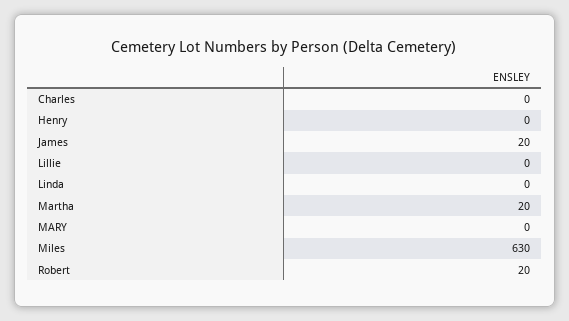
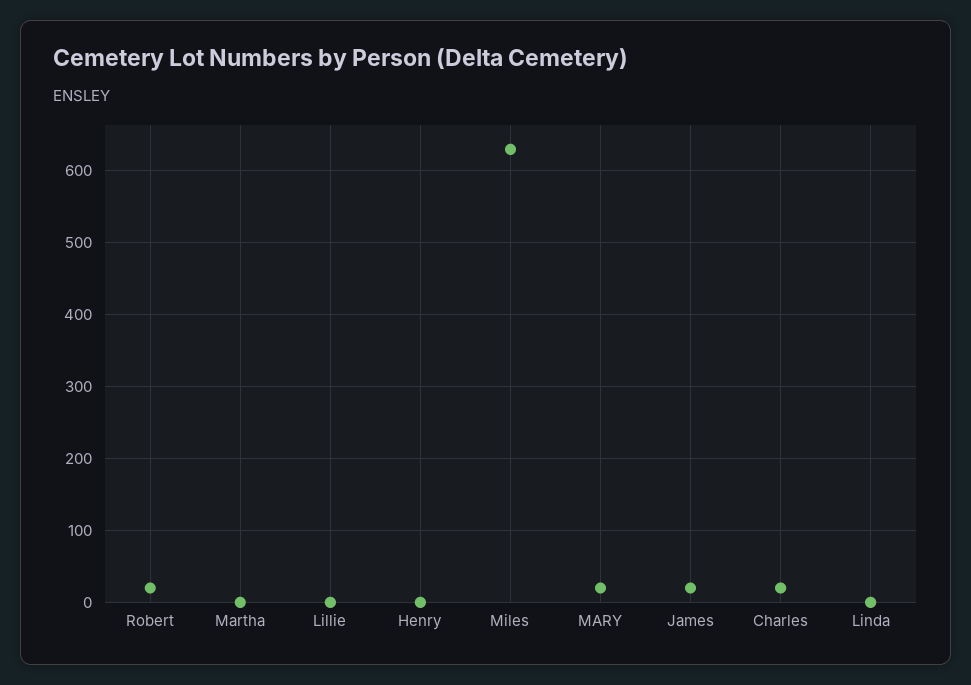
  {
-   "Charles": 0,
+   "Charles": 20,
    "Henry": 0,
    "James": 20,
    "Lillie": 0,
    "Linda": 0,
-   "Martha": 20,
+   "Martha": 0,
-   "MARY": 0,
+   "MARY": 20,
    "Miles": 630,
    "Robert": 20
  }

